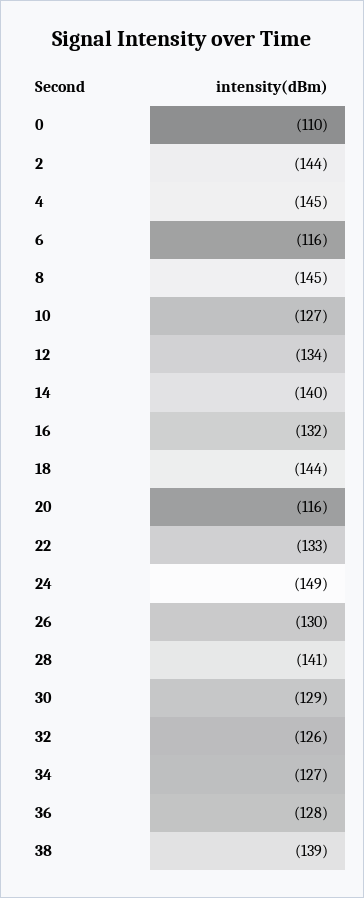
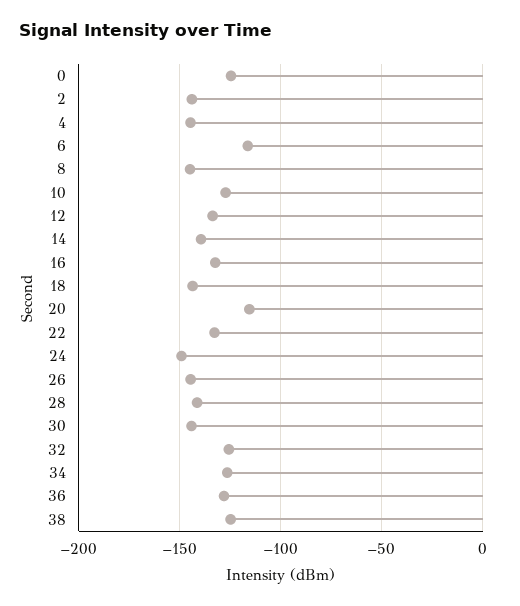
  {
-   "0": -110,
+   "0": -125,
    "2": -144,
    "4": -145,
    "6": -116,
    "8": -145,
    "10": -127,
    "12": -134,
    "14": -140,
    "16": -132,
    "18": -144,
    "20": -116,
    "22": -133,
    "24": -149,
-   "26": -130,
+   "26": -145,
    "28": -141,
-   "30": -129,
+   "30": -145,
    "32": -126,
    "34": -127,
    "36": -128,
-   "38": -139
+   "38": -125
  }

